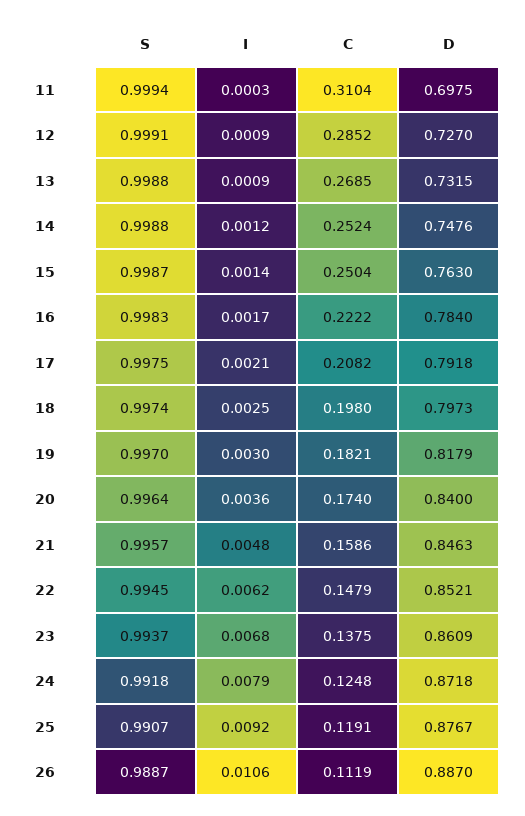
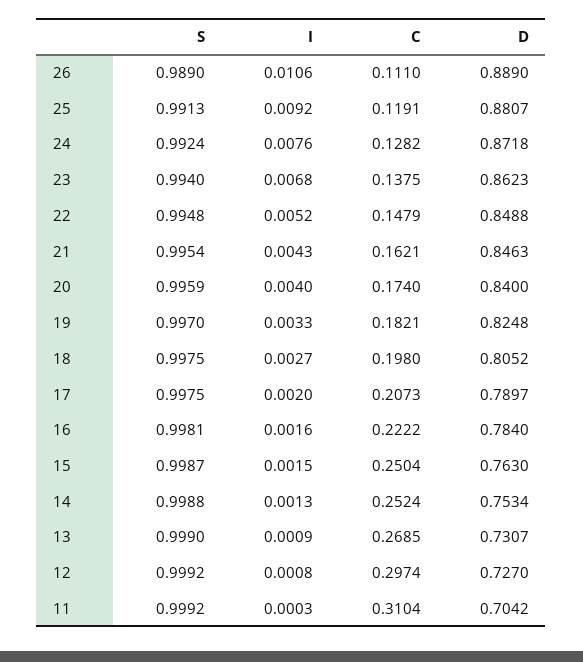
  {
    "S": {
-     "11": 0.9994,
+     "11": 0.9992,
-     "12": 0.9991,
+     "12": 0.9992,
-     "13": 0.9988,
+     "13": 0.999,
      "14": 0.9988,
      "15": 0.9987,
-     "16": 0.9983,
+     "16": 0.9981,
      "17": 0.9975,
-     "18": 0.9974,
+     "18": 0.9975,
      "19": 0.997,
-     "20": 0.9964,
+     "20": 0.9959,
-     "21": 0.9957,
+     "21": 0.9954,
-     "22": 0.9945,
+     "22": 0.9948,
-     "23": 0.9937,
+     "23": 0.994,
-     "24": 0.9918,
+     "24": 0.9924,
-     "25": 0.9907,
+     "25": 0.9913,
-     "26": 0.9887
+     "26": 0.989
    },
    "I": {
      "11": 0.0003,
-     "12": 0.0009,
+     "12": 0.0008,
      "13": 0.0009,
-     "14": 0.0012,
+     "14": 0.0013,
-     "15": 0.0014,
+     "15": 0.0015,
-     "16": 0.0017,
+     "16": 0.0016,
-     "17": 0.0021,
+     "17": 0.002,
-     "18": 0.0025,
+     "18": 0.0027,
-     "19": 0.003,
+     "19": 0.0033,
-     "20": 0.0036,
+     "20": 0.004,
-     "21": 0.0048,
+     "21": 0.0043,
-     "22": 0.0062,
+     "22": 0.0052,
      "23": 0.0068,
-     "24": 0.0079,
+     "24": 0.0076,
      "25": 0.0092,
      "26": 0.0106
    },
    "C": {
      "11": 0.3104,
-     "12": 0.2852,
+     "12": 0.2974,
      "13": 0.2685,
      "14": 0.2524,
      "15": 0.2504,
      "16": 0.2222,
-     "17": 0.2082,
+     "17": 0.2073,
      "18": 0.198,
      "19": 0.1821,
      "20": 0.174,
-     "21": 0.1586,
+     "21": 0.1621,
      "22": 0.1479,
      "23": 0.1375,
-     "24": 0.1248,
+     "24": 0.1282,
      "25": 0.1191,
-     "26": 0.1119
+     "26": 0.111
    },
    "D": {
-     "11": 0.6975,
+     "11": 0.7042,
      "12": 0.727,
-     "13": 0.7315,
+     "13": 0.7307,
-     "14": 0.7476,
+     "14": 0.7534,
      "15": 0.763,
      "16": 0.784,
-     "17": 0.7918,
+     "17": 0.7897,
-     "18": 0.7973,
+     "18": 0.8052,
-     "19": 0.8179,
+     "19": 0.8248,
      "20": 0.84,
      "21": 0.8463,
-     "22": 0.8521,
+     "22": 0.8488,
-     "23": 0.8609,
+     "23": 0.8623,
      "24": 0.8718,
-     "25": 0.8767,
+     "25": 0.8807,
-     "26": 0.887
+     "26": 0.889
    }
  }

